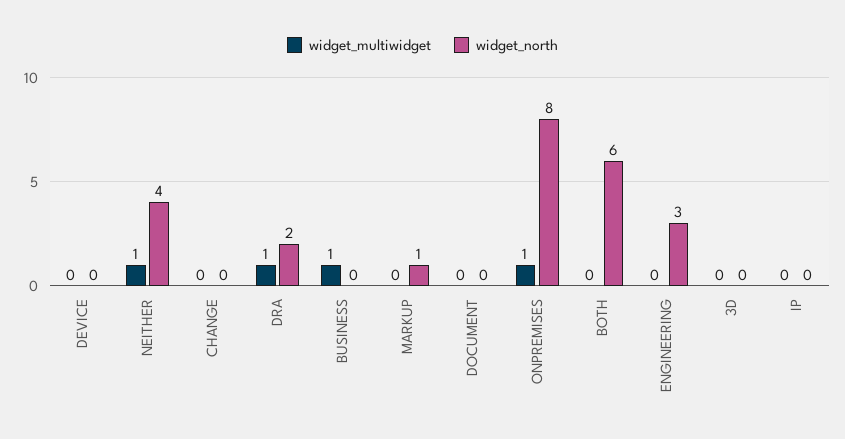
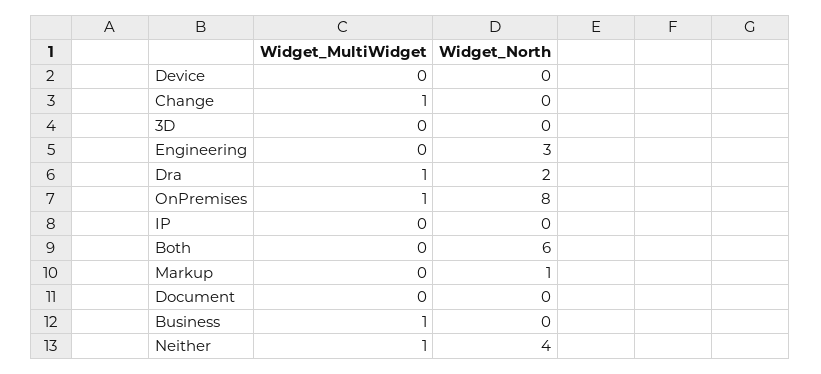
  {
    "widget_multiwidget": {
      "DEVICE": 0,
      "NEITHER": 1,
-     "CHANGE": 0,
+     "CHANGE": 1,
      "DRA": 1,
      "BUSINESS": 1,
      "MARKUP": 0,
      "DOCUMENT": 0,
      "ONPREMISES": 1,
      "BOTH": 0,
      "ENGINEERING": 0,
      "3D": 0,
      "IP": 0
    },
    "widget_north": {
      "DEVICE": 0,
      "NEITHER": 4,
      "CHANGE": 0,
      "DRA": 2,
      "BUSINESS": 0,
      "MARKUP": 1,
      "DOCUMENT": 0,
      "ONPREMISES": 8,
      "BOTH": 6,
      "ENGINEERING": 3,
      "3D": 0,
      "IP": 0
    }
  }

